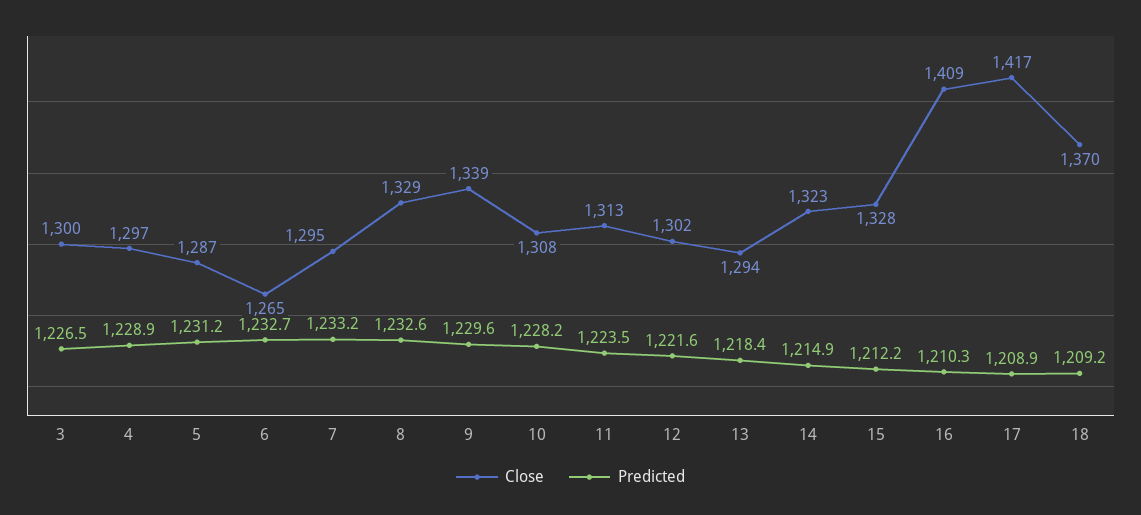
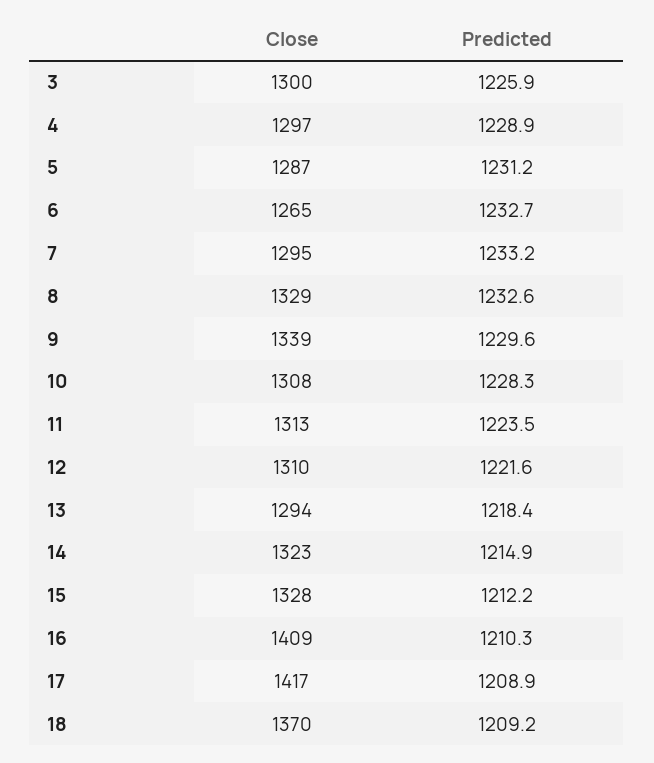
  {
    "Close": {
      "3": 1300,
      "4": 1297,
      "5": 1287,
      "6": 1265,
      "7": 1295,
      "8": 1329,
      "9": 1339,
      "10": 1308,
      "11": 1313,
-     "12": 1302,
+     "12": 1310,
      "13": 1294,
      "14": 1323,
      "15": 1328,
      "16": 1409,
      "17": 1417,
      "18": 1370
    },
    "Predicted": {
-     "3": 1226.5,
+     "3": 1225.9,
      "4": 1228.9,
      "5": 1231.2,
      "6": 1232.7,
      "7": 1233.2,
      "8": 1232.6,
      "9": 1229.6,
-     "10": 1228.2,
+     "10": 1228.3,
      "11": 1223.5,
      "12": 1221.6,
      "13": 1218.4,
      "14": 1214.9,
      "15": 1212.2,
      "16": 1210.3,
      "17": 1208.9,
      "18": 1209.2
    }
  }

